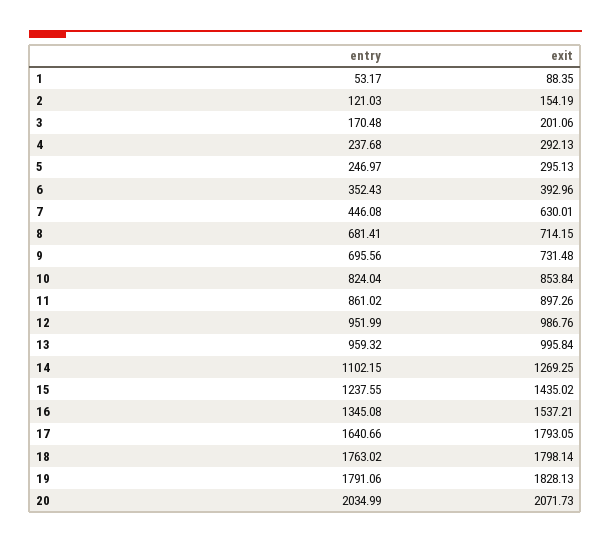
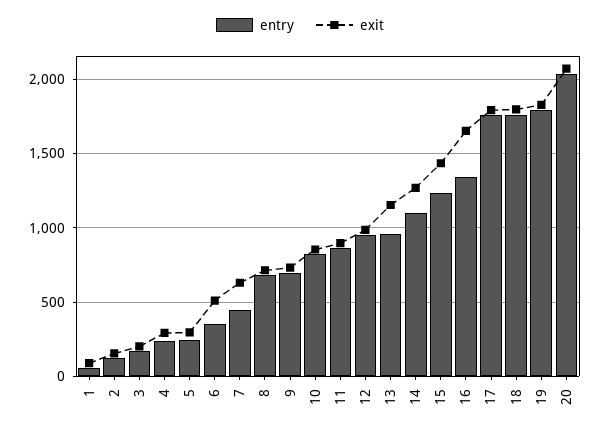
  {
    "entry": {
      "1": 53.17,
      "2": 121.03,
      "3": 170.48,
      "4": 237.68,
      "5": 246.97,
      "6": 352.43,
      "7": 446.08,
      "8": 681.41,
      "9": 695.56,
      "10": 824.04,
      "11": 861.02,
      "12": 951.99,
      "13": 959.32,
      "14": 1102.15,
      "15": 1237.55,
      "16": 1345.08,
-     "17": 1640.66,
+     "17": 1750,
      "18": 1763.02,
      "19": 1791.06,
      "20": 2034.99
    },
    "exit": {
      "1": 88.35,
      "2": 154.19,
      "3": 201.06,
      "4": 292.13,
      "5": 295.13,
-     "6": 392.96,
+     "6": 500,
      "7": 630.01,
      "8": 714.15,
      "9": 731.48,
      "10": 853.84,
      "11": 897.26,
      "12": 986.76,
-     "13": 995.84,
+     "13": 1150,
      "14": 1269.25,
      "15": 1435.02,
-     "16": 1537.21,
+     "16": 1650,
      "17": 1793.05,
      "18": 1798.14,
      "19": 1828.13,
      "20": 2071.73
    }
  }

